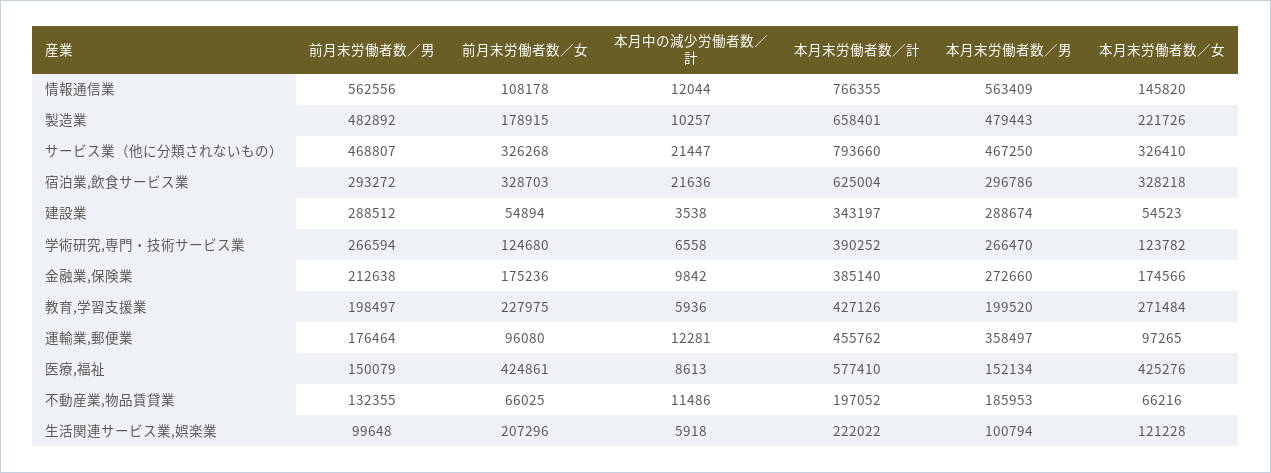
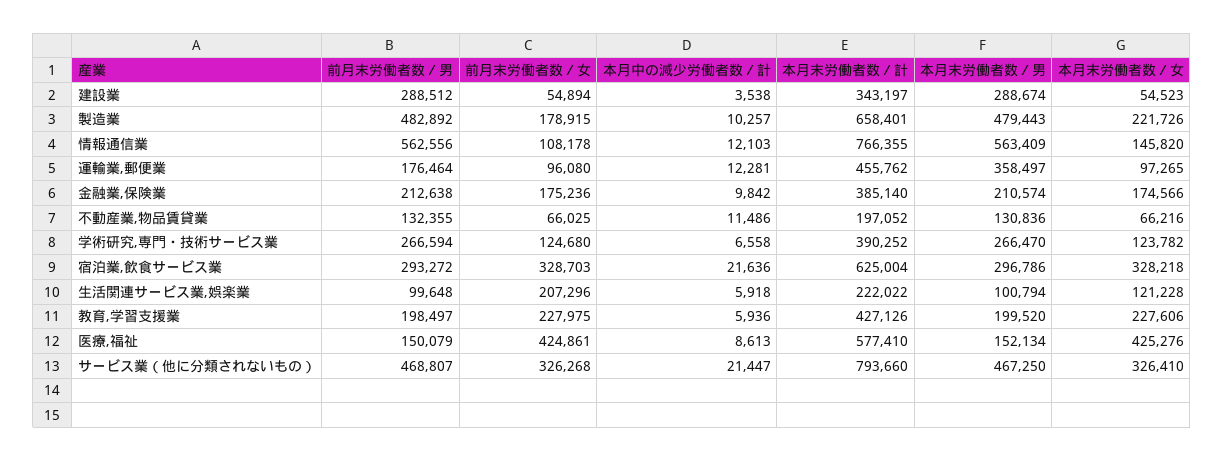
  {
    "前月末労働者数／男": {
      "情報通信業": 562556,
      "製造業": 482892,
      "サービス業（他に分類されないもの）": 468807,
      "宿泊業,飲食サービス業": 293272,
      "建設業": 288512,
      "学術研究,専門・技術サービス業": 266594,
      "金融業,保険業": 212638,
      "教育,学習支援業": 198497,
      "運輸業,郵便業": 176464,
      "医療,福祉": 150079,
      "不動産業,物品賃貸業": 132355,
      "生活関連サービス業,娯楽業": 99648
    },
    "前月末労働者数／女": {
      "情報通信業": 108178,
      "製造業": 178915,
      "サービス業（他に分類されないもの）": 326268,
      "宿泊業,飲食サービス業": 328703,
      "建設業": 54894,
      "学術研究,専門・技術サービス業": 124680,
      "金融業,保険業": 175236,
      "教育,学習支援業": 227975,
      "運輸業,郵便業": 96080,
      "医療,福祉": 424861,
      "不動産業,物品賃貸業": 66025,
      "生活関連サービス業,娯楽業": 207296
    },
    "本月中の減少労働者数／計": {
-     "情報通信業": 12044,
+     "情報通信業": 12103,
      "製造業": 10257,
      "サービス業（他に分類されないもの）": 21447,
      "宿泊業,飲食サービス業": 21636,
      "建設業": 3538,
      "学術研究,専門・技術サービス業": 6558,
      "金融業,保険業": 9842,
      "教育,学習支援業": 5936,
      "運輸業,郵便業": 12281,
      "医療,福祉": 8613,
      "不動産業,物品賃貸業": 11486,
      "生活関連サービス業,娯楽業": 5918
    },
    "本月末労働者数／計": {
      "情報通信業": 766355,
      "製造業": 658401,
      "サービス業（他に分類されないもの）": 793660,
      "宿泊業,飲食サービス業": 625004,
      "建設業": 343197,
      "学術研究,専門・技術サービス業": 390252,
      "金融業,保険業": 385140,
      "教育,学習支援業": 427126,
      "運輸業,郵便業": 455762,
      "医療,福祉": 577410,
      "不動産業,物品賃貸業": 197052,
      "生活関連サービス業,娯楽業": 222022
    },
    "本月末労働者数／男": {
      "情報通信業": 563409,
      "製造業": 479443,
      "サービス業（他に分類されないもの）": 467250,
      "宿泊業,飲食サービス業": 296786,
      "建設業": 288674,
      "学術研究,専門・技術サービス業": 266470,
-     "金融業,保険業": 272660,
+     "金融業,保険業": 210574,
      "教育,学習支援業": 199520,
      "運輸業,郵便業": 358497,
      "医療,福祉": 152134,
-     "不動産業,物品賃貸業": 185953,
+     "不動産業,物品賃貸業": 130836,
      "生活関連サービス業,娯楽業": 100794
    },
    "本月末労働者数／女": {
      "情報通信業": 145820,
      "製造業": 221726,
      "サービス業（他に分類されないもの）": 326410,
      "宿泊業,飲食サービス業": 328218,
      "建設業": 54523,
      "学術研究,専門・技術サービス業": 123782,
      "金融業,保険業": 174566,
-     "教育,学習支援業": 271484,
+     "教育,学習支援業": 227606,
      "運輸業,郵便業": 97265,
      "医療,福祉": 425276,
      "不動産業,物品賃貸業": 66216,
      "生活関連サービス業,娯楽業": 121228
    }
  }

